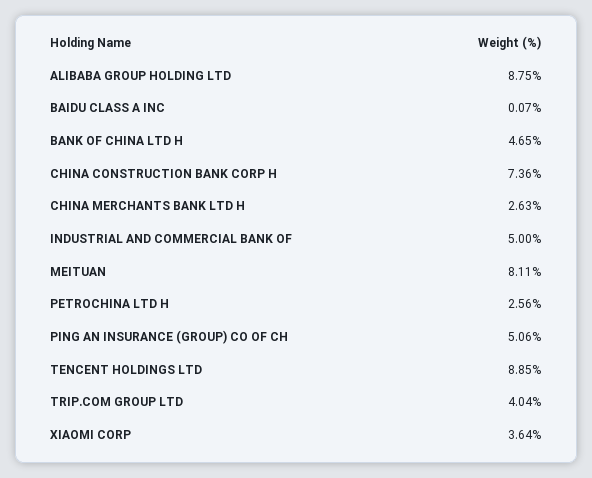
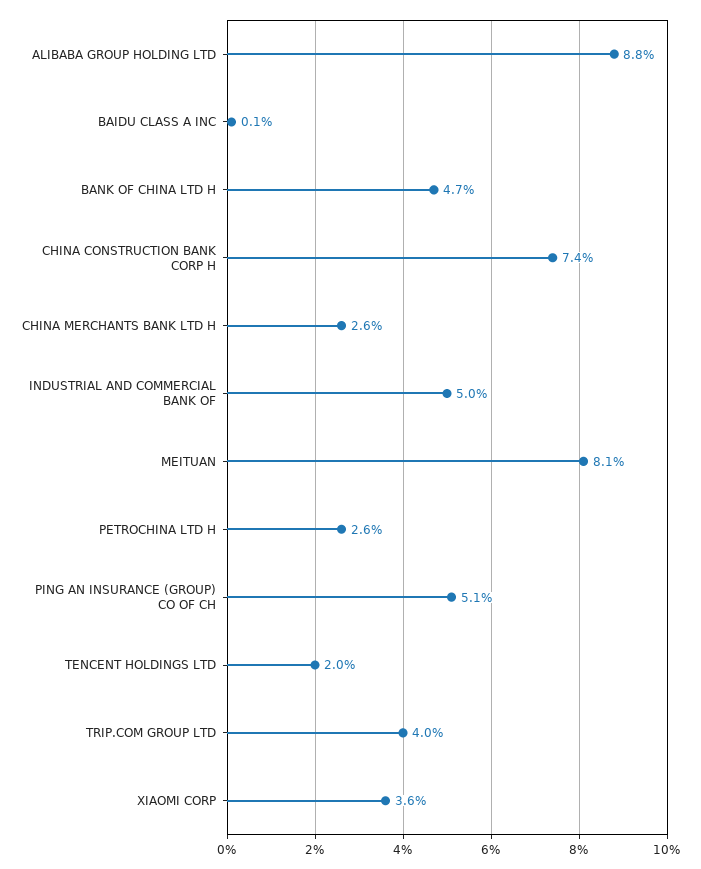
  {
    "ALIBABA GROUP HOLDING LTD": 8.75,
    "BAIDU CLASS A INC": 0.07,
    "BANK OF CHINA LTD H": 4.65,
    "CHINA CONSTRUCTION BANK CORP H": 7.36,
    "CHINA MERCHANTS BANK LTD H": 2.63,
    "INDUSTRIAL AND COMMERCIAL BANK OF": 5,
    "MEITUAN": 8.11,
    "PETROCHINA LTD H": 2.56,
    "PING AN INSURANCE (GROUP) CO OF CH": 5.06,
-   "TENCENT HOLDINGS LTD": 8.85,
+   "TENCENT HOLDINGS LTD": 2,
    "TRIP.COM GROUP LTD": 4.04,
    "XIAOMI CORP": 3.64
  }

